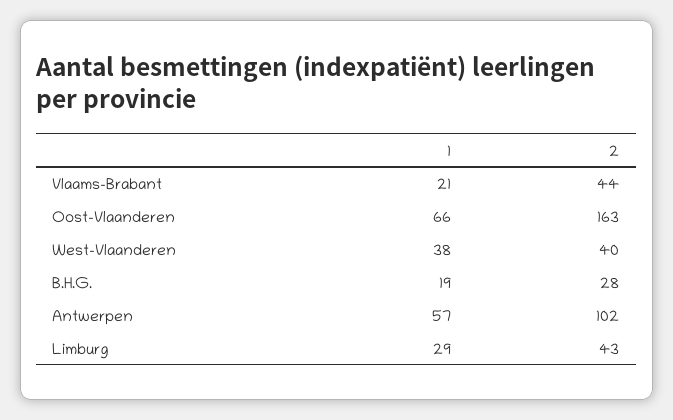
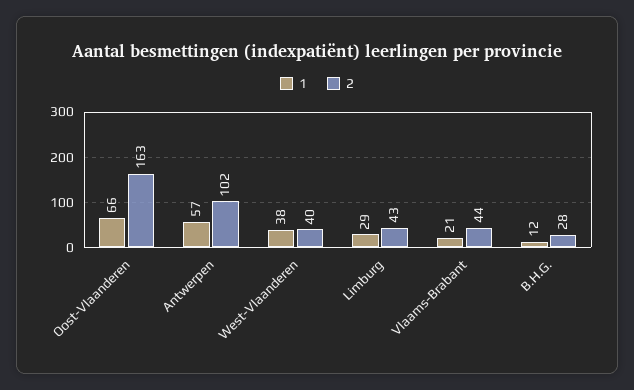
  {
    "1": {
      "Vlaams-Brabant": 21,
      "Oost-Vlaanderen": 66,
      "West-Vlaanderen": 38,
-     "B.H.G.": 19,
+     "B.H.G.": 12,
      "Antwerpen": 57,
      "Limburg": 29
    },
    "2": {
      "Vlaams-Brabant": 44,
      "Oost-Vlaanderen": 163,
      "West-Vlaanderen": 40,
      "B.H.G.": 28,
      "Antwerpen": 102,
      "Limburg": 43
    }
  }

